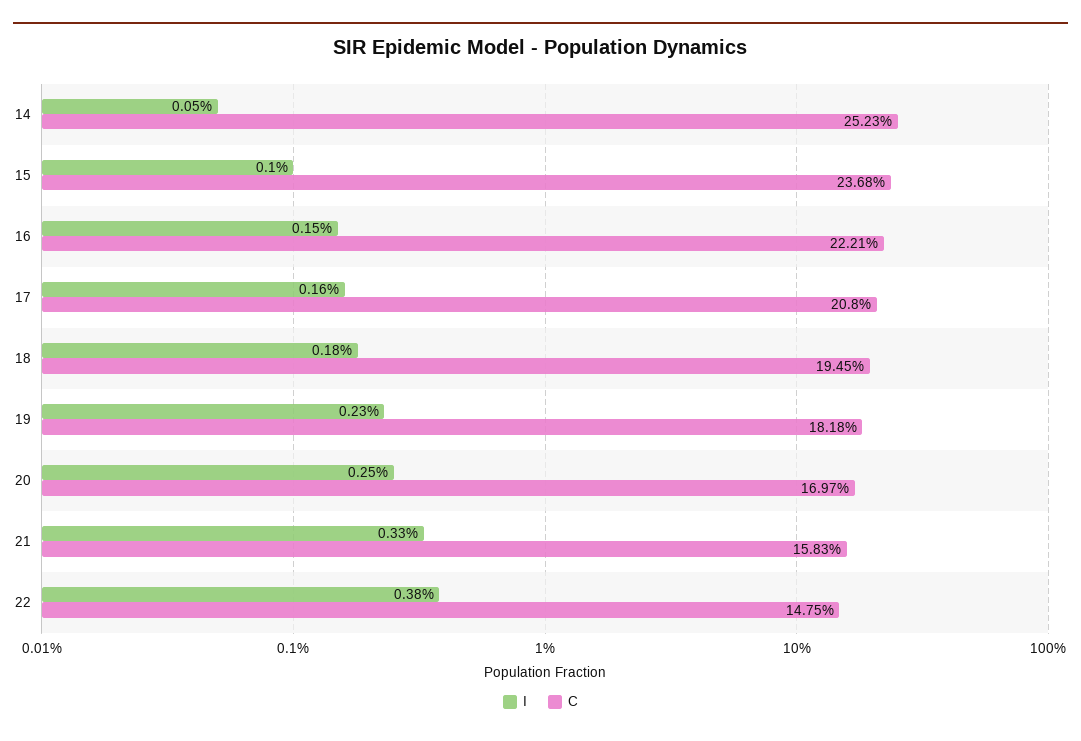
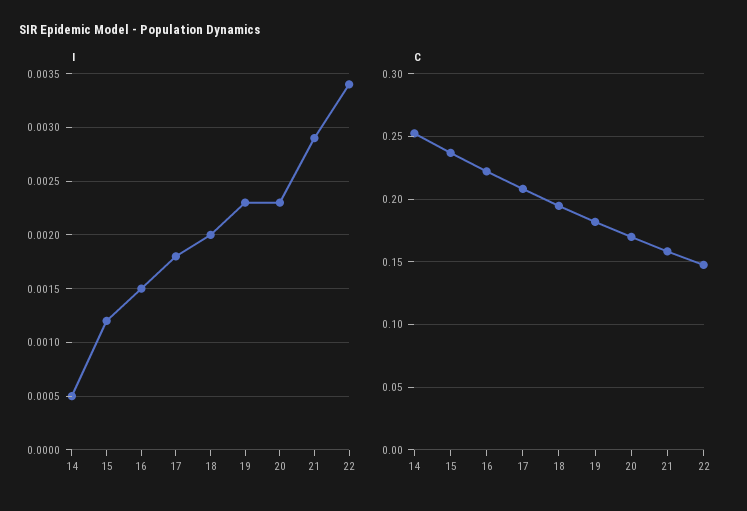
  {
    "I": {
      "14": 0.0005,
-     "15": 0.001,
+     "15": 0.0012,
      "16": 0.0015,
-     "17": 0.0016,
+     "17": 0.0018,
-     "18": 0.0018,
+     "18": 0.002,
      "19": 0.0023,
-     "20": 0.0025,
+     "20": 0.0023,
-     "21": 0.0033,
+     "21": 0.0029,
-     "22": 0.0038
+     "22": 0.0034
    },
    "C": {
      "14": 0.2523,
      "15": 0.2368,
      "16": 0.2221,
      "17": 0.208,
      "18": 0.1945,
      "19": 0.1818,
      "20": 0.1697,
      "21": 0.1583,
      "22": 0.1475
    }
  }

